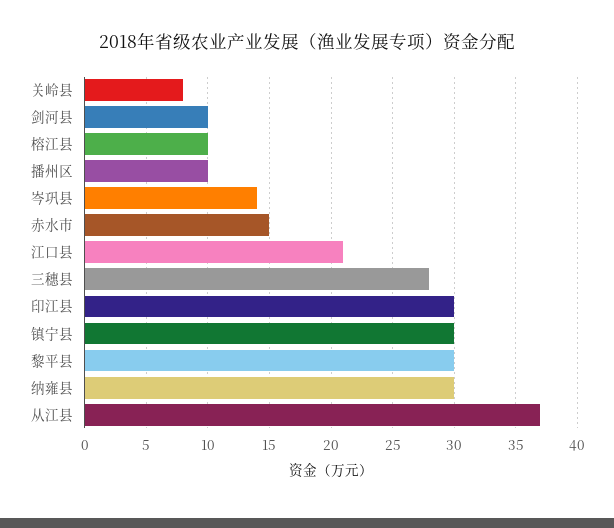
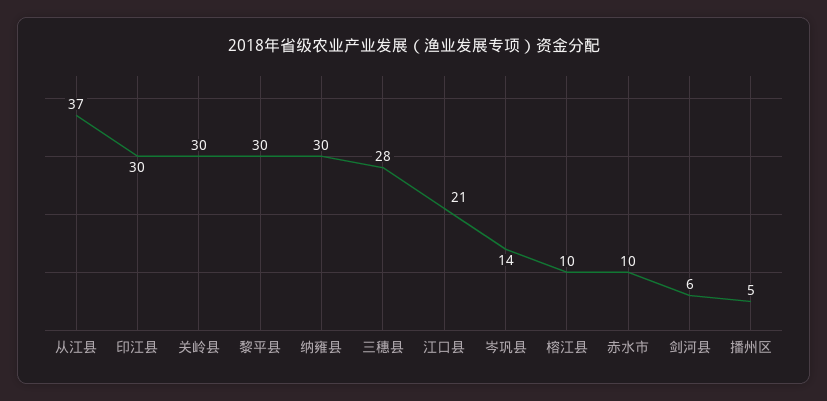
  {
-   "关岭县": 8,
+   "关岭县": 30,
-   "剑河县": 10,
+   "剑河县": 6,
    "榕江县": 10,
-   "播州区": 10,
+   "播州区": 5,
    "岑巩县": 14,
-   "赤水市": 15,
+   "赤水市": 10,
    "江口县": 21,
    "三穗县": 28,
    "印江县": 30,
-   "镇宁县": 30,
    "黎平县": 30,
    "纳雍县": 30,
    "从江县": 37
  }

